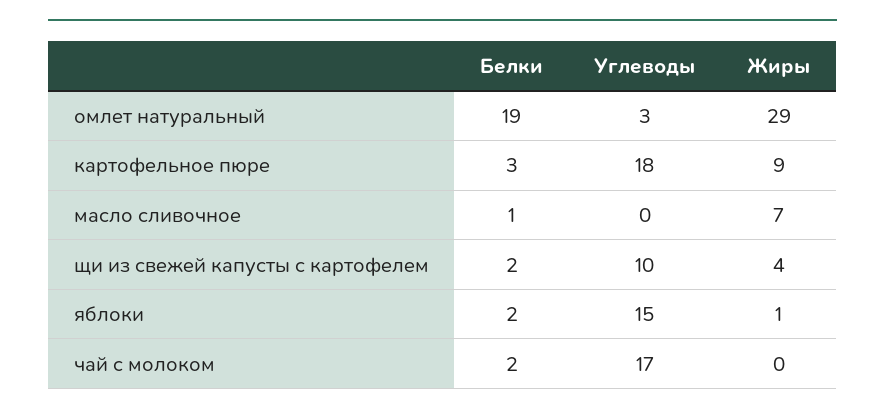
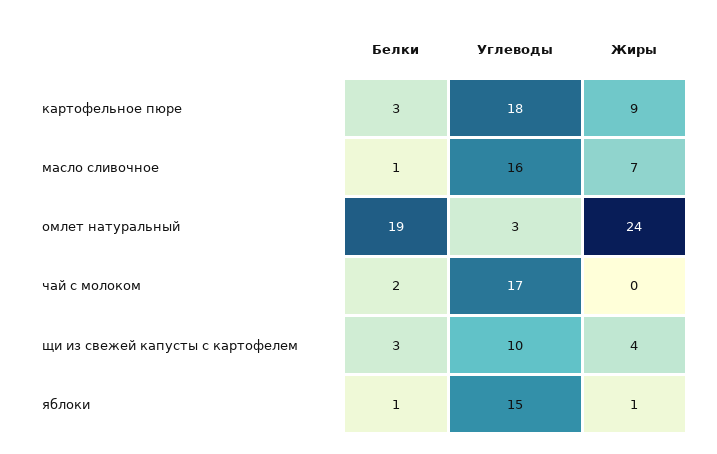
  {
    "Белки": {
      "омлет натуральный": 19,
      "картофельное пюре": 3,
      "масло сливочное": 1,
-     "щи из свежей капусты с картофелем": 2,
+     "щи из свежей капусты с картофелем": 3,
-     "яблоки": 2,
+     "яблоки": 1,
      "чай с молоком": 2
    },
    "Углеводы": {
      "омлет натуральный": 3,
      "картофельное пюре": 18,
-     "масло сливочное": 0,
+     "масло сливочное": 16,
      "щи из свежей капусты с картофелем": 10,
      "яблоки": 15,
      "чай с молоком": 17
    },
    "Жиры": {
-     "омлет натуральный": 29,
+     "омлет натуральный": 24,
      "картофельное пюре": 9,
      "масло сливочное": 7,
      "щи из свежей капусты с картофелем": 4,
      "яблоки": 1,
      "чай с молоком": 0
    }
  }

